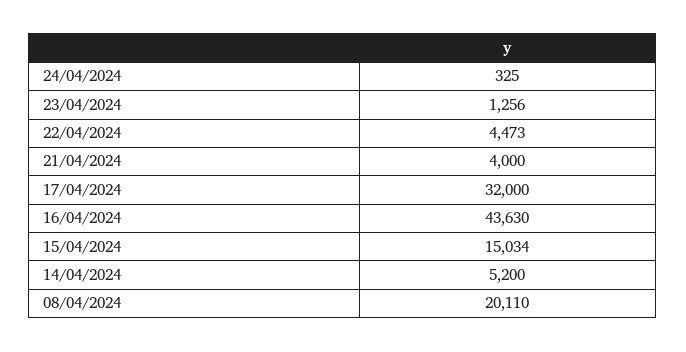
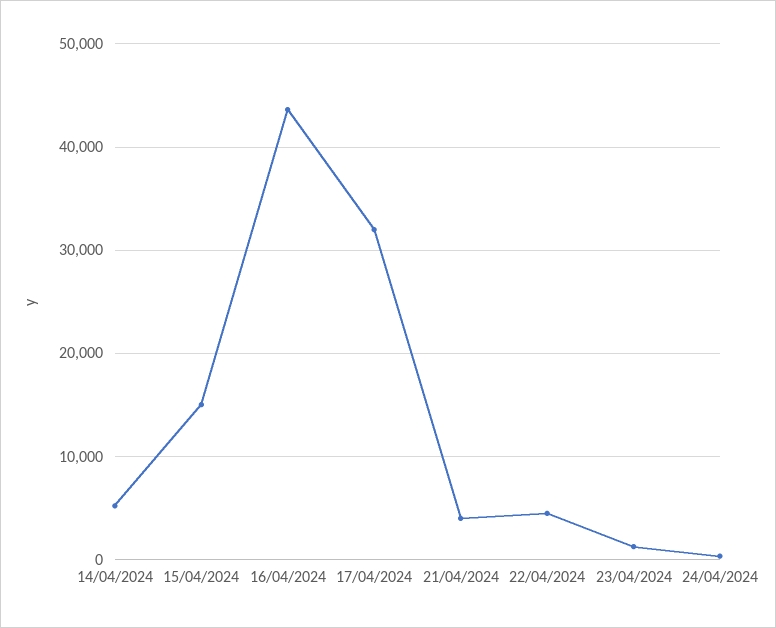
  {
    "24/04/2024": 325,
    "23/04/2024": 1256,
    "22/04/2024": 4473,
    "21/04/2024": 4000,
    "17/04/2024": 32000,
    "16/04/2024": 43630,
    "15/04/2024": 15034,
-   "14/04/2024": 5200,
+   "14/04/2024": 5200
-   "08/04/2024": 20110
  }

